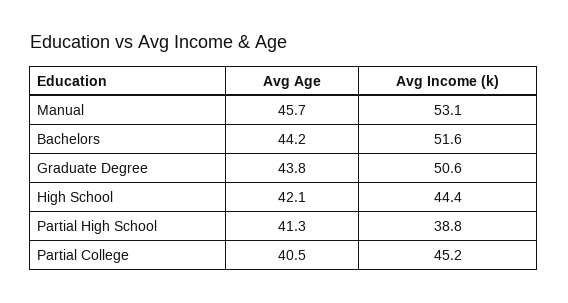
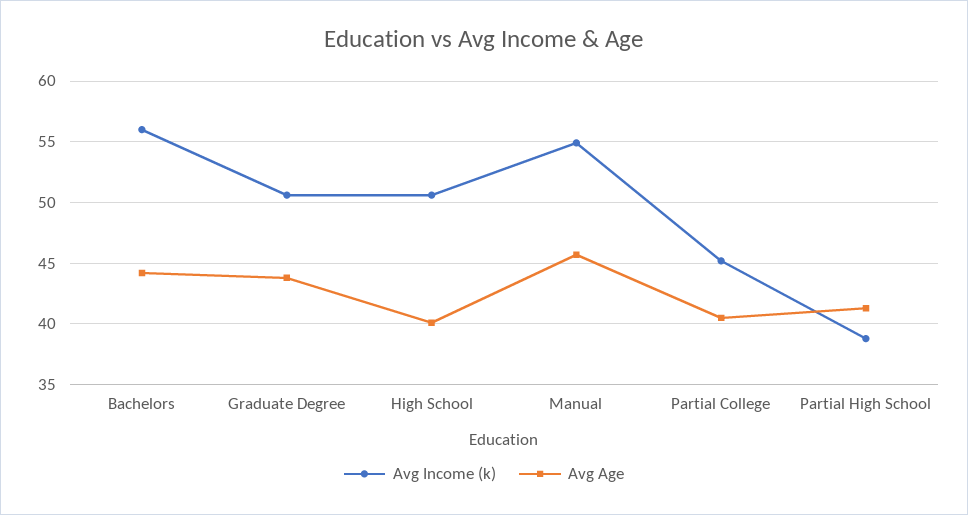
  {
    "Avg Age": {
      "Manual": 45.7,
      "Bachelors": 44.2,
      "Graduate Degree": 43.8,
-     "High School": 42.1,
+     "High School": 40,
      "Partial High School": 41.3,
      "Partial College": 40.5
    },
    "Avg Income (k)": {
-     "Manual": 53.1,
+     "Manual": 55,
-     "Bachelors": 51.6,
+     "Bachelors": 56,
      "Graduate Degree": 50.6,
-     "High School": 44.4,
+     "High School": 50.5,
      "Partial High School": 38.8,
      "Partial College": 45.2
    }
  }

